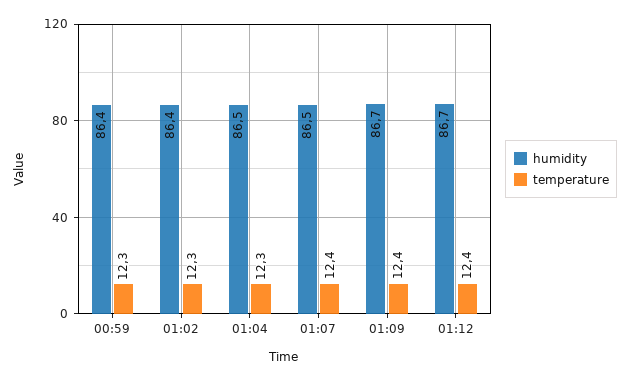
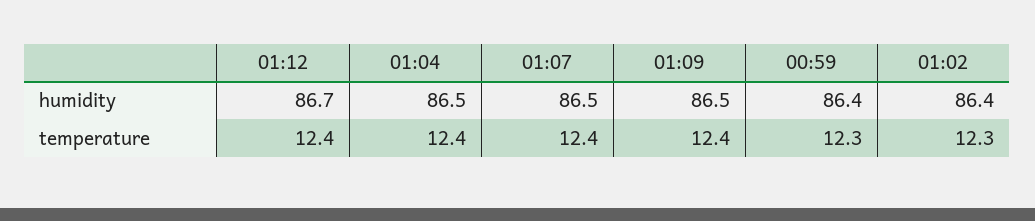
  {
    "humidity": {
      "00:59": 86.4,
      "01:02": 86.4,
      "01:04": 86.5,
      "01:07": 86.5,
-     "01:09": 86.7,
+     "01:09": 86.5,
      "01:12": 86.7
    },
    "temperature": {
      "00:59": 12.3,
      "01:02": 12.3,
-     "01:04": 12.3,
+     "01:04": 12.4,
      "01:07": 12.4,
      "01:09": 12.4,
      "01:12": 12.4
    }
  }

